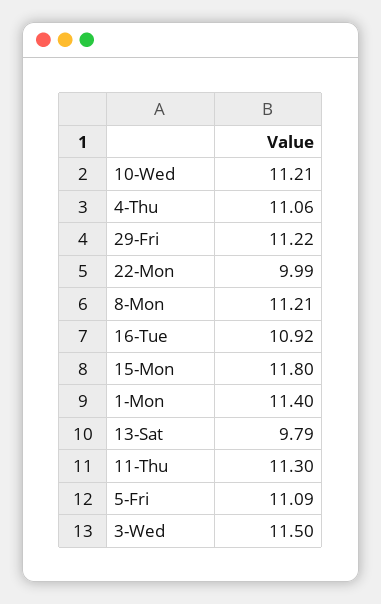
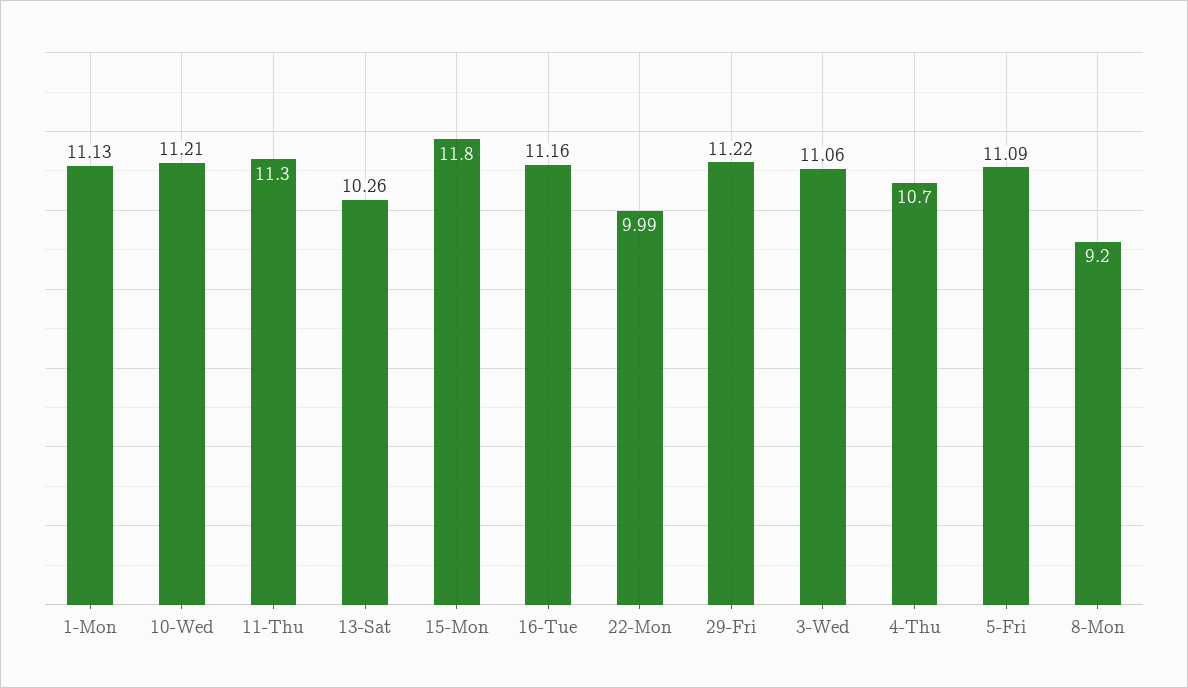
  {
    "10-Wed": 11.21,
-   "4-Thu": 11.06,
+   "4-Thu": 10.7,
    "29-Fri": 11.22,
    "22-Mon": 9.99,
-   "8-Mon": 11.21,
+   "8-Mon": 9.2,
-   "16-Tue": 10.92,
+   "16-Tue": 11.16,
    "15-Mon": 11.8,
-   "1-Mon": 11.4,
+   "1-Mon": 11.13,
-   "13-Sat": 9.79,
+   "13-Sat": 10.26,
    "11-Thu": 11.3,
    "5-Fri": 11.09,
-   "3-Wed": 11.5
+   "3-Wed": 11.06
  }

